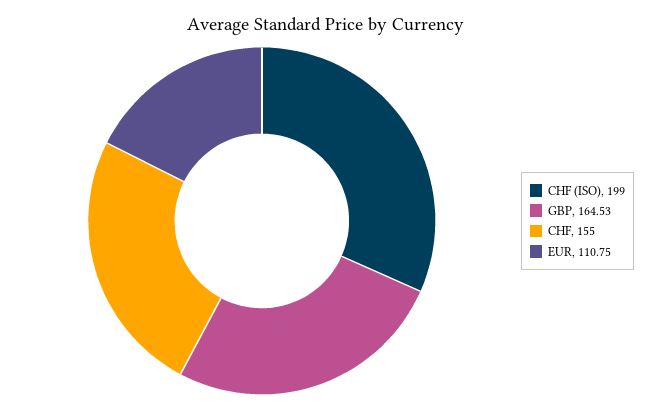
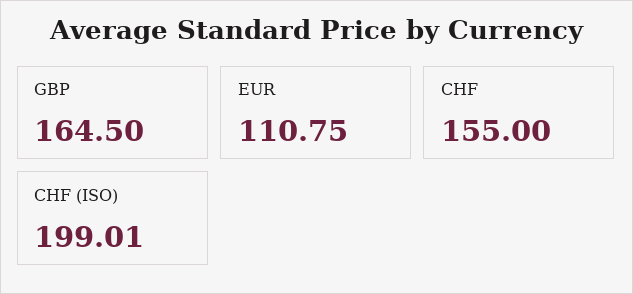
  {
-   "CHF (ISO)": 199,
+   "CHF (ISO)": 199.01,
-   "GBP": 164.53,
+   "GBP": 164.5,
    "CHF": 155,
    "EUR": 110.75
  }

